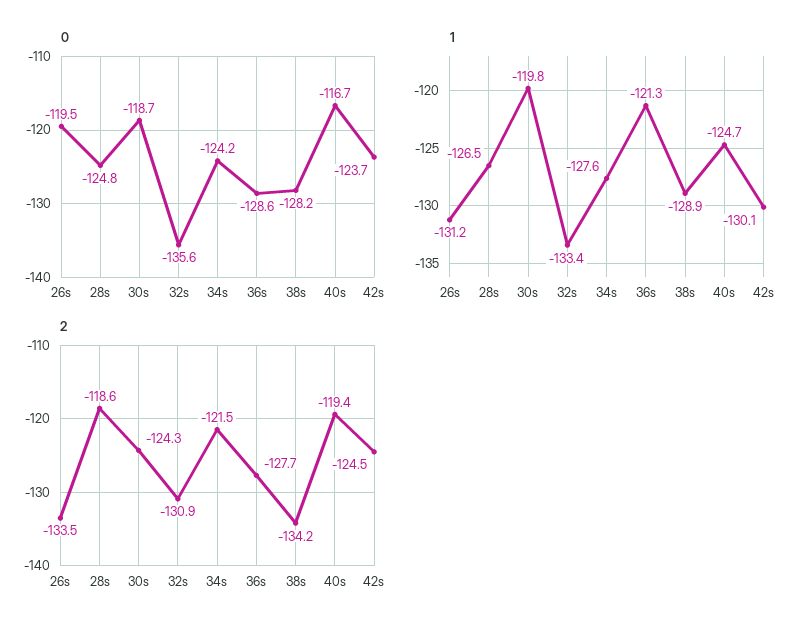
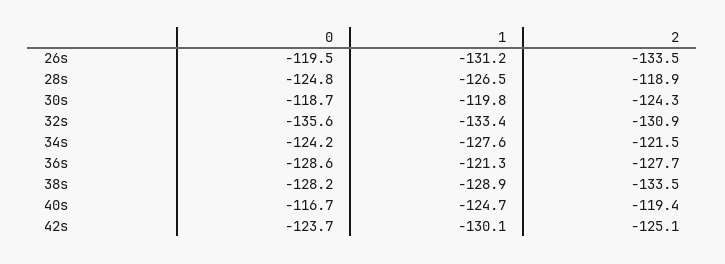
  {
    "0": {
      "26s": -119.5,
      "28s": -124.8,
      "30s": -118.7,
      "32s": -135.6,
      "34s": -124.2,
      "36s": -128.6,
      "38s": -128.2,
      "40s": -116.7,
      "42s": -123.7
    },
    "1": {
      "26s": -131.2,
      "28s": -126.5,
      "30s": -119.8,
      "32s": -133.4,
      "34s": -127.6,
      "36s": -121.3,
      "38s": -128.9,
      "40s": -124.7,
      "42s": -130.1
    },
    "2": {
      "26s": -133.5,
-     "28s": -118.6,
+     "28s": -118.9,
      "30s": -124.3,
      "32s": -130.9,
      "34s": -121.5,
      "36s": -127.7,
-     "38s": -134.2,
+     "38s": -133.5,
      "40s": -119.4,
-     "42s": -124.5
+     "42s": -125.1
    }
  }

